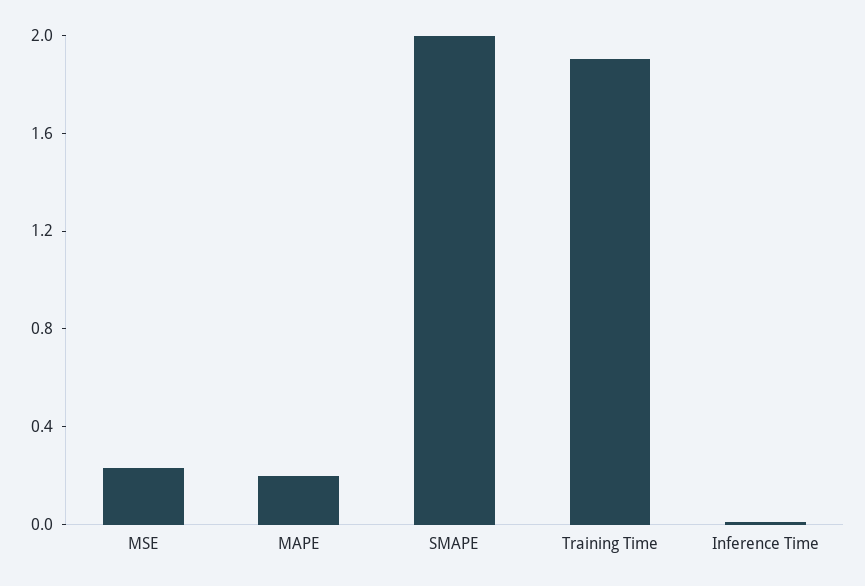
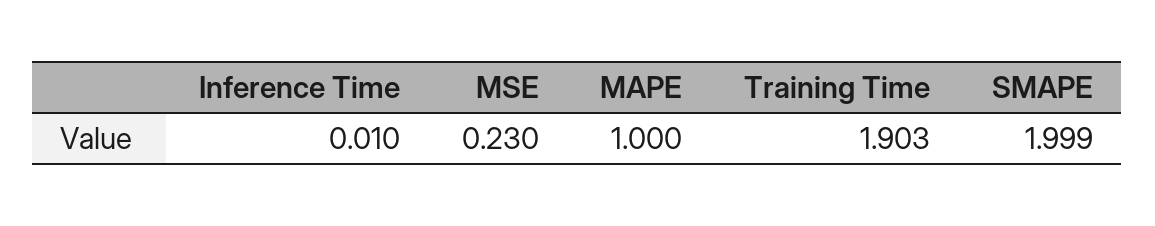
  {
    "MSE": 0.23,
-   "MAPE": 0.2,
+   "MAPE": 1,
    "SMAPE": 1.999,
    "Training Time": 1.903,
    "Inference Time": 0.01
  }

